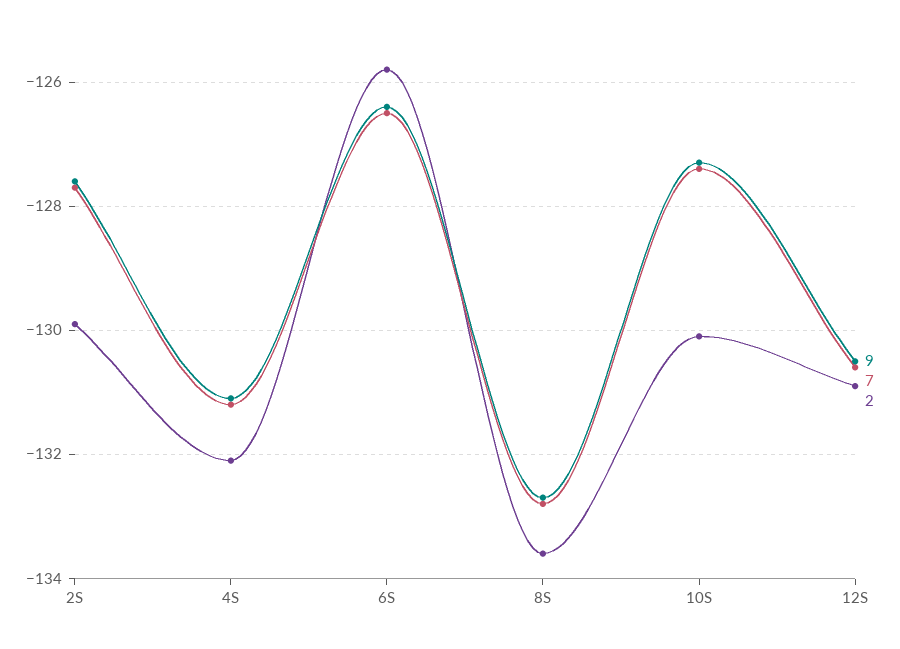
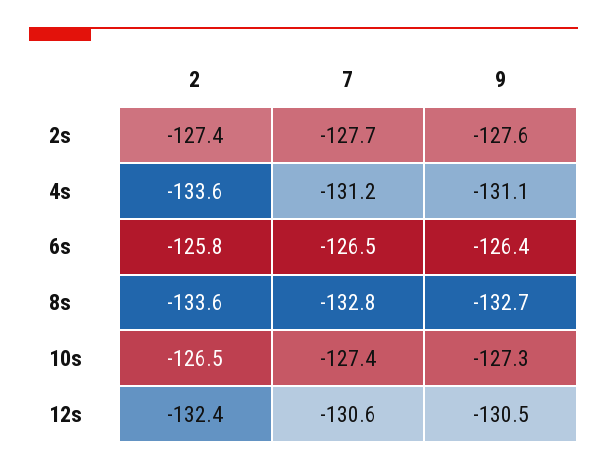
  {
    "9": {
      "2S": -127.6,
      "4S": -131.1,
      "6S": -126.4,
      "8S": -132.7,
      "10S": -127.3,
      "12S": -130.5
    },
    "7": {
      "2S": -127.7,
      "4S": -131.2,
      "6S": -126.5,
      "8S": -132.8,
      "10S": -127.4,
      "12S": -130.6
    },
    "2": {
-     "2S": -130,
+     "2S": -127.4,
-     "4S": -132,
+     "4S": -133.6,
      "6S": -125.8,
      "8S": -133.6,
-     "10S": -130,
+     "10S": -126.5,
-     "12S": -131
+     "12S": -132.4
    }
  }

